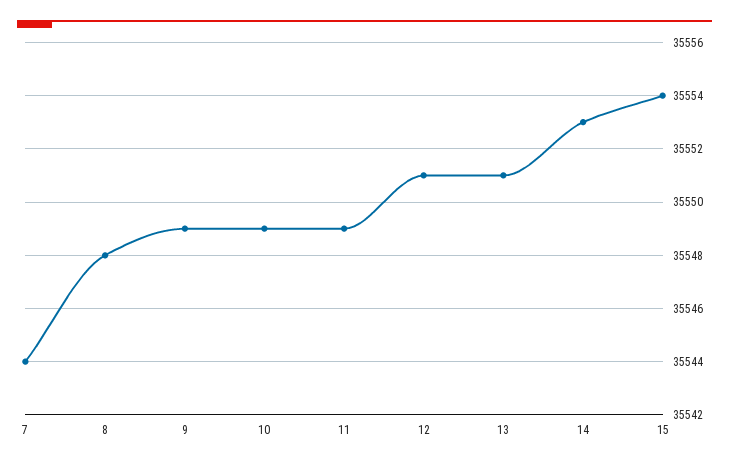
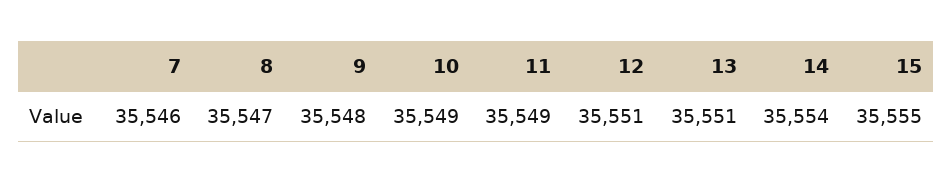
  {
-   "7": 35544,
+   "7": 35546,
-   "8": 35548,
+   "8": 35547,
-   "9": 35549,
+   "9": 35548,
    "10": 35549,
    "11": 35549,
    "12": 35551,
    "13": 35551,
-   "14": 35553,
+   "14": 35554,
-   "15": 35554
+   "15": 35555
  }

